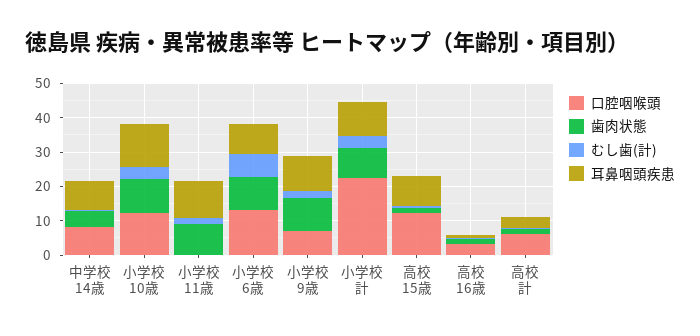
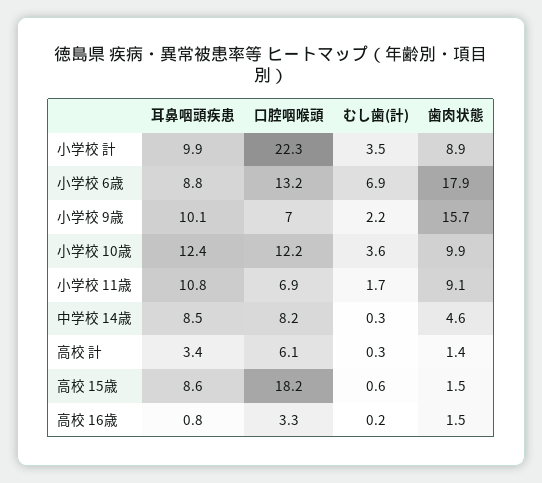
  {
    "口腔咽喉頭": {
      "中学校 14歳": 8.2,
      "小学校 10歳": 12.2,
-     "小学校 11歳": 0,
+     "小学校 11歳": 6.9,
      "小学校 6歳": 13.2,
      "小学校 9歳": 7,
      "小学校 計": 22.3,
-     "高校 15歳": 12.5,
+     "高校 15歳": 18.2,
      "高校 16歳": 3.3,
      "高校 計": 6.1
    },
    "歯肉状態": {
      "中学校 14歳": 4.6,
      "小学校 10歳": 9.9,
      "小学校 11歳": 9.1,
-     "小学校 6歳": 10,
+     "小学校 6歳": 17.9,
-     "小学校 9歳": 10,
+     "小学校 9歳": 15.7,
      "小学校 計": 8.9,
      "高校 15歳": 1.5,
      "高校 16歳": 1.5,
      "高校 計": 1.4
    },
    "むし歯(計)": {
      "中学校 14歳": 0.3,
      "小学校 10歳": 3.6,
      "小学校 11歳": 1.7,
      "小学校 6歳": 6.9,
      "小学校 9歳": 2.2,
      "小学校 計": 3.5,
      "高校 15歳": 0.6,
      "高校 16歳": 0.2,
      "高校 計": 0.3
    },
    "耳鼻咽頭疾患": {
      "中学校 14歳": 8.5,
      "小学校 10歳": 12.4,
      "小学校 11歳": 10.8,
      "小学校 6歳": 8.8,
      "小学校 9歳": 10.1,
      "小学校 計": 9.9,
      "高校 15歳": 8.6,
      "高校 16歳": 0.8,
      "高校 計": 3.4
    }
  }

